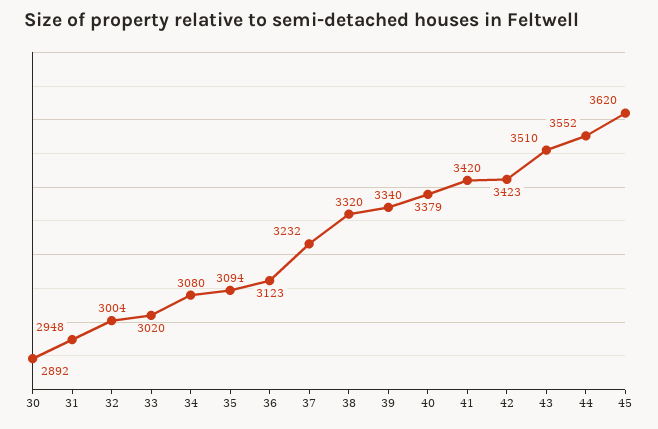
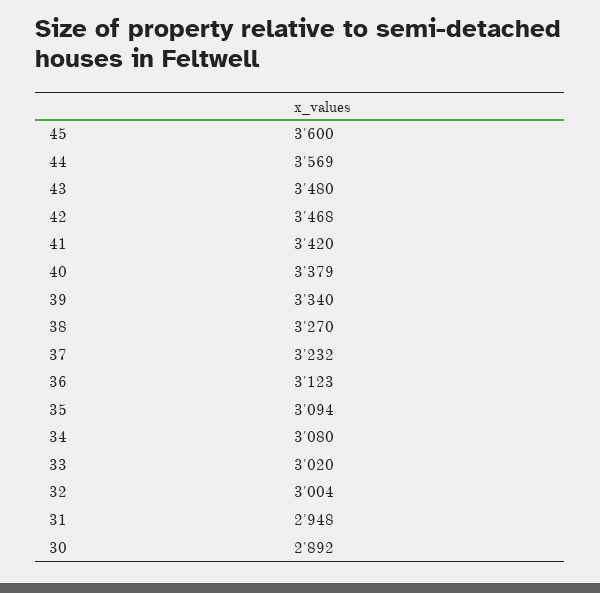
  {
    "30": 2892,
    "31": 2948,
    "32": 3004,
    "33": 3020,
    "34": 3080,
    "35": 3094,
    "36": 3123,
    "37": 3232,
-   "38": 3320,
+   "38": 3270,
    "39": 3340,
    "40": 3379,
    "41": 3420,
-   "42": 3423,
+   "42": 3468,
-   "43": 3510,
+   "43": 3480,
-   "44": 3552,
+   "44": 3569,
-   "45": 3620
+   "45": 3600
  }

